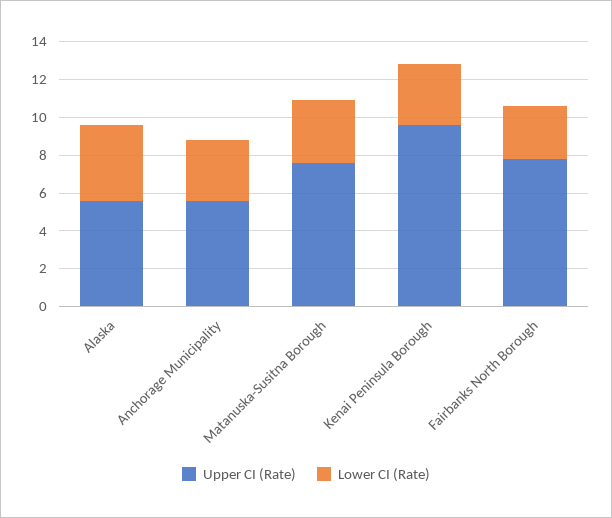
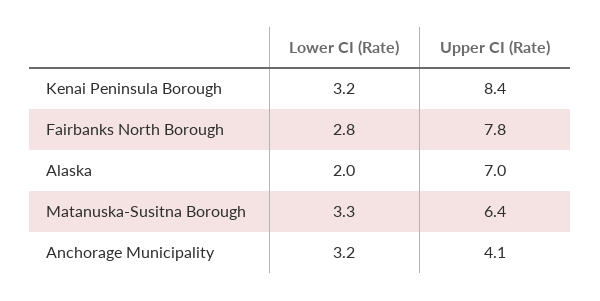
  {
    "Upper CI (Rate)": {
-     "Alaska": 5.5,
+     "Alaska": 7,
-     "Anchorage Municipality": 5.5,
+     "Anchorage Municipality": 4.1,
-     "Matanuska-Susitna Borough": 7.5,
+     "Matanuska-Susitna Borough": 6.4,
-     "Kenai Peninsula Borough": 9.5,
+     "Kenai Peninsula Borough": 8.4,
      "Fairbanks North Borough": 7.8
    },
    "Lower CI (Rate)": {
-     "Alaska": 4,
+     "Alaska": 2,
      "Anchorage Municipality": 3.2,
      "Matanuska-Susitna Borough": 3.3,
      "Kenai Peninsula Borough": 3.2,
      "Fairbanks North Borough": 2.8
    }
  }

